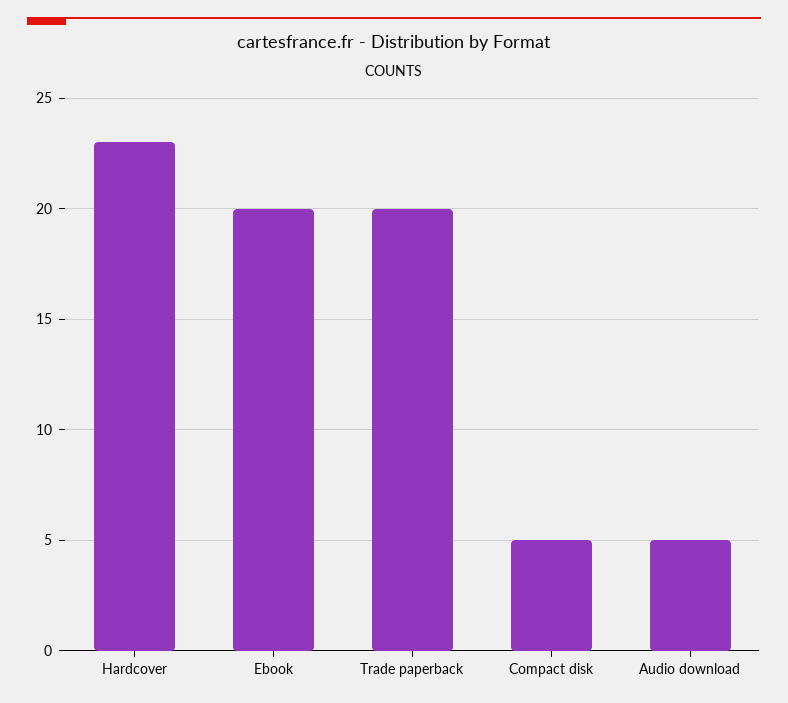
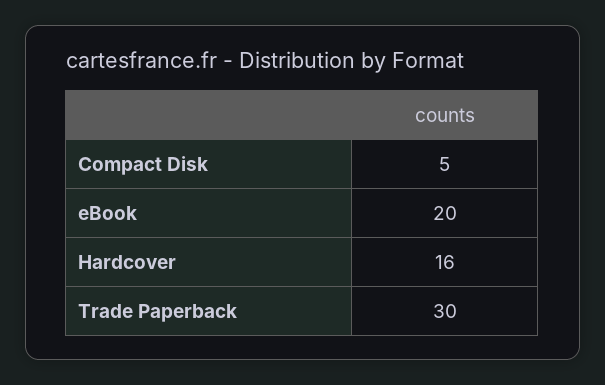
  {
-   "Hardcover": 23,
+   "Hardcover": 16,
    "Ebook": 20,
-   "Trade paperback": 20,
+   "Trade paperback": 30,
-   "Compact disk": 5,
+   "Compact disk": 5
-   "Audio download": 5
  }

